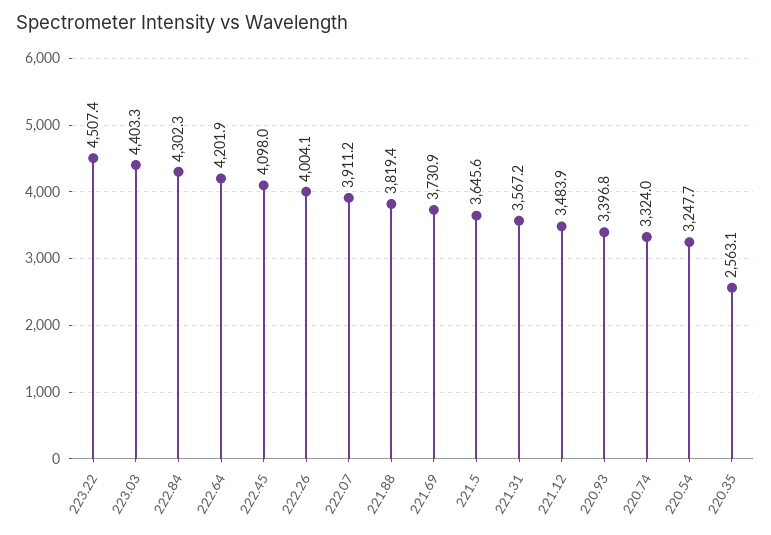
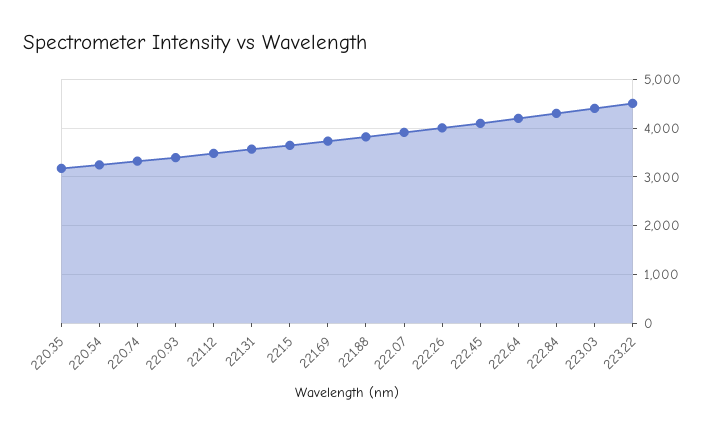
  {
    "223.22": 4507.4,
    "223.03": 4403.3,
    "222.84": 4302.3,
    "222.64": 4201.9,
    "222.45": 4098,
    "222.26": 4004.1,
    "222.07": 3911.2,
    "221.88": 3819.4,
    "221.69": 3730.9,
    "221.5": 3645.6,
    "221.31": 3567.2,
    "221.12": 3483.9,
    "220.93": 3396.8,
    "220.74": 3324,
    "220.54": 3247.7,
-   "220.35": 2563.1
+   "220.35": 3200
  }

